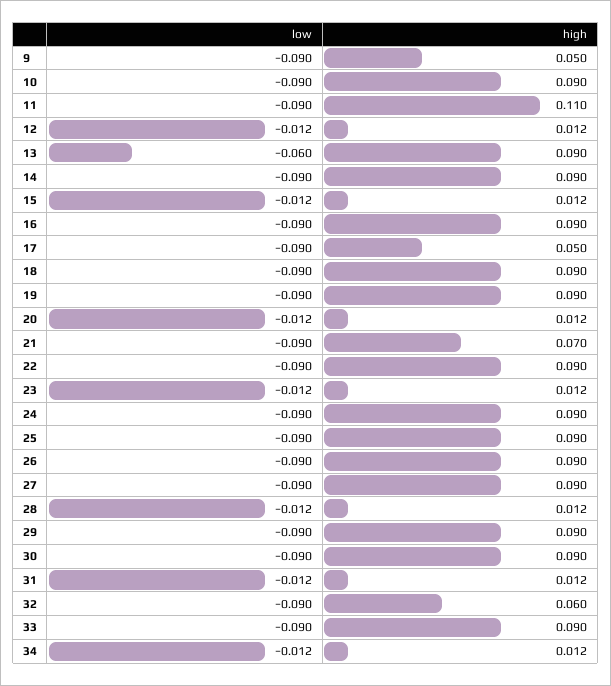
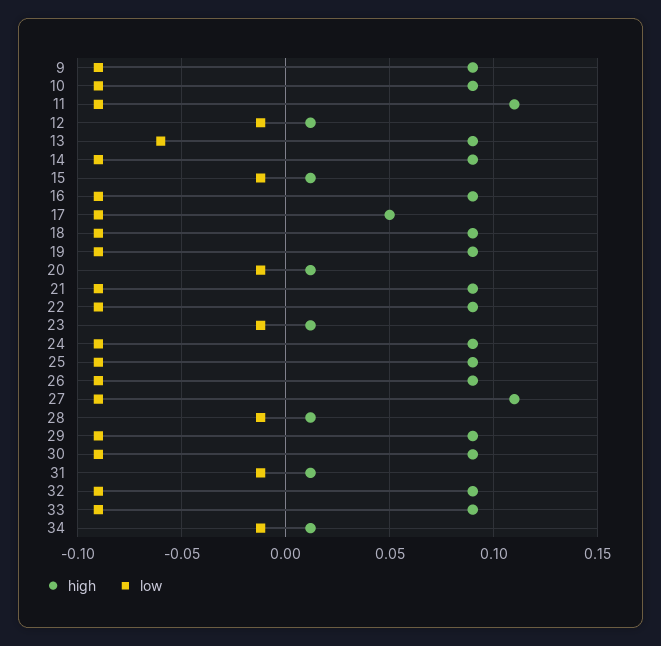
  {
    "low": {
      "9": -0.09,
      "10": -0.09,
      "11": -0.09,
      "12": -0.012,
      "13": -0.06,
      "14": -0.09,
      "15": -0.012,
      "16": -0.09,
      "17": -0.09,
      "18": -0.09,
      "19": -0.09,
      "20": -0.012,
      "21": -0.09,
      "22": -0.09,
      "23": -0.012,
      "24": -0.09,
      "25": -0.09,
      "26": -0.09,
      "27": -0.09,
      "28": -0.012,
      "29": -0.09,
      "30": -0.09,
      "31": -0.012,
      "32": -0.09,
      "33": -0.09,
      "34": -0.012
    },
    "high": {
-     "9": 0.05,
+     "9": 0.09,
      "10": 0.09,
      "11": 0.11,
      "12": 0.012,
      "13": 0.09,
      "14": 0.09,
      "15": 0.012,
      "16": 0.09,
      "17": 0.05,
      "18": 0.09,
      "19": 0.09,
      "20": 0.012,
-     "21": 0.07,
+     "21": 0.09,
      "22": 0.09,
      "23": 0.012,
      "24": 0.09,
      "25": 0.09,
      "26": 0.09,
-     "27": 0.09,
+     "27": 0.11,
      "28": 0.012,
      "29": 0.09,
      "30": 0.09,
      "31": 0.012,
-     "32": 0.06,
+     "32": 0.09,
      "33": 0.09,
      "34": 0.012
    }
  }

